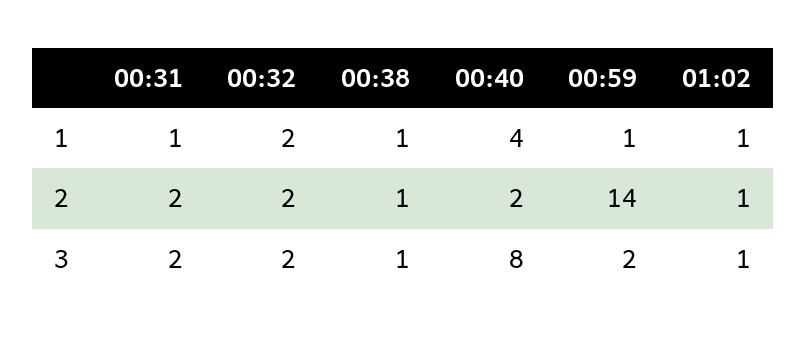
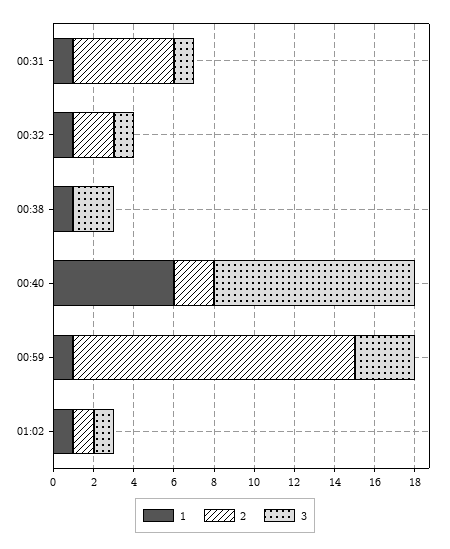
  {
    "1": {
      "00:31": 1,
-     "00:32": 2,
+     "00:32": 1,
      "00:38": 1,
-     "00:40": 4,
+     "00:40": 6,
      "00:59": 1,
      "01:02": 1
    },
    "2": {
-     "00:31": 2,
+     "00:31": 5,
      "00:32": 2,
-     "00:38": 1,
+     "00:38": 0,
      "00:40": 2,
      "00:59": 14,
      "01:02": 1
    },
    "3": {
-     "00:31": 2,
+     "00:31": 1,
-     "00:32": 2,
+     "00:32": 1,
-     "00:38": 1,
+     "00:38": 2,
-     "00:40": 8,
+     "00:40": 10,
-     "00:59": 2,
+     "00:59": 3,
      "01:02": 1
    }
  }

